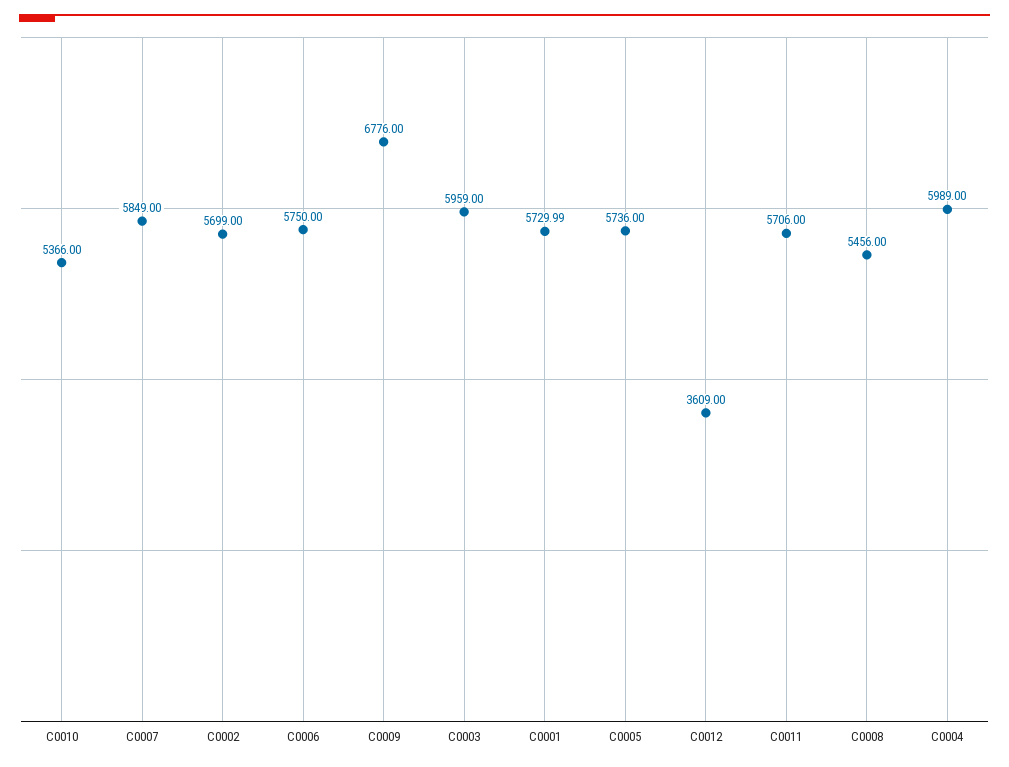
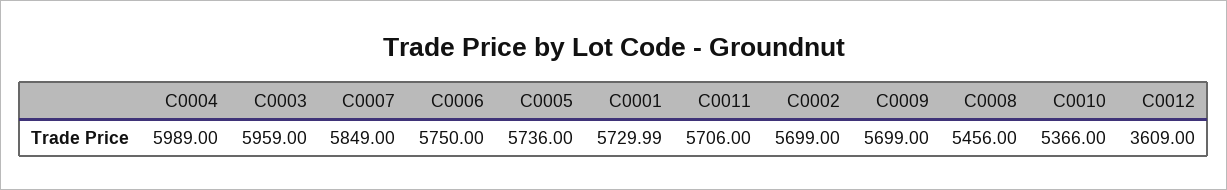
  {
    "C0010": 5366,
    "C0007": 5849,
    "C0002": 5699,
    "C0006": 5750,
-   "C0009": 6776,
+   "C0009": 5699,
    "C0003": 5959,
    "C0001": 5729.99,
    "C0005": 5736,
    "C0012": 3609,
    "C0011": 5706,
    "C0008": 5456,
    "C0004": 5989
  }

